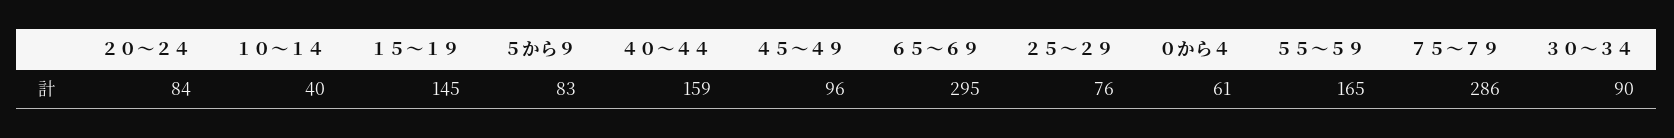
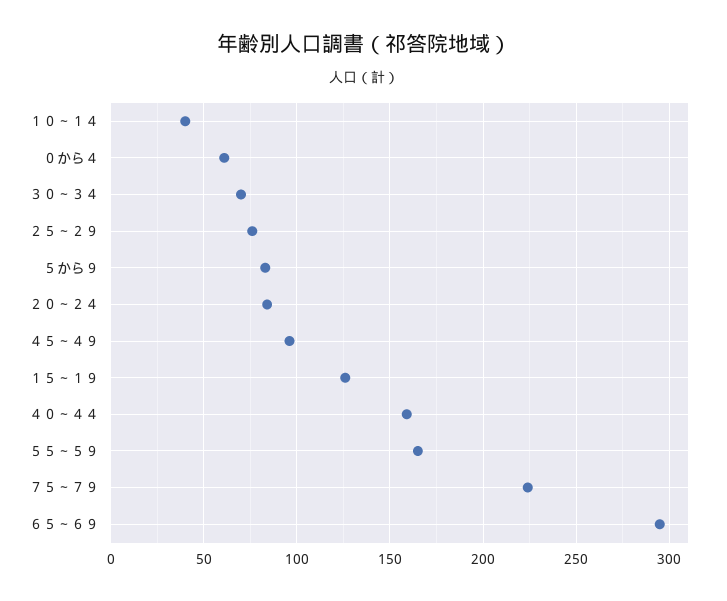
  {
    "２０～２４": 84,
    "１０～１４": 40,
-   "１５～１９": 145,
+   "１５～１９": 125,
    "５から９": 83,
    "４０～４４": 159,
    "４５～４９": 96,
    "６５～６９": 295,
    "２５～２９": 76,
    "０から４": 61,
    "５５～５９": 165,
-   "７５～７９": 286,
+   "７５～７９": 225,
-   "３０～３４": 90
+   "３０～３４": 70
  }

